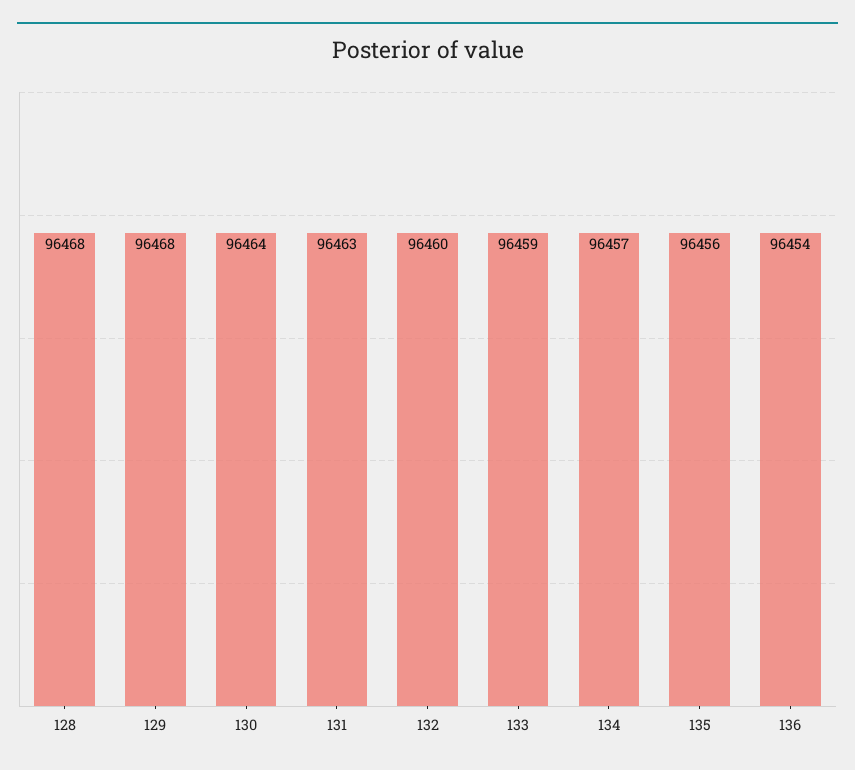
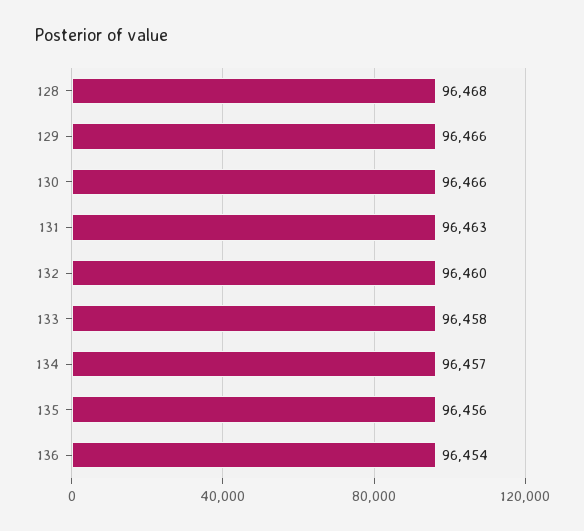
  {
    "128": 96468,
-   "129": 96468,
+   "129": 96466,
-   "130": 96464,
+   "130": 96466,
    "131": 96463,
    "132": 96460,
-   "133": 96459,
+   "133": 96458,
    "134": 96457,
    "135": 96456,
    "136": 96454
  }

